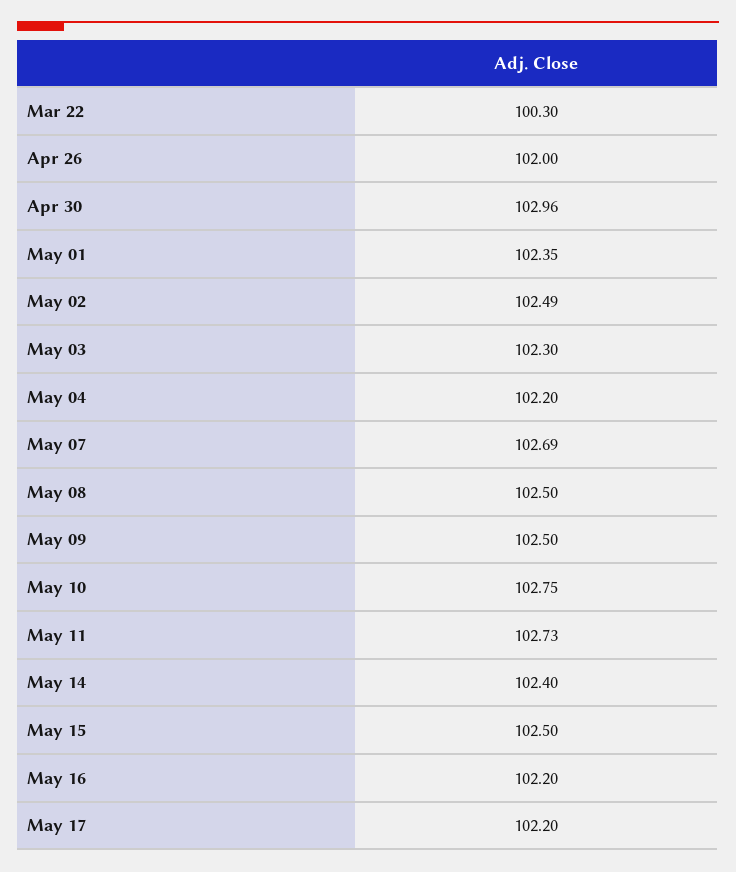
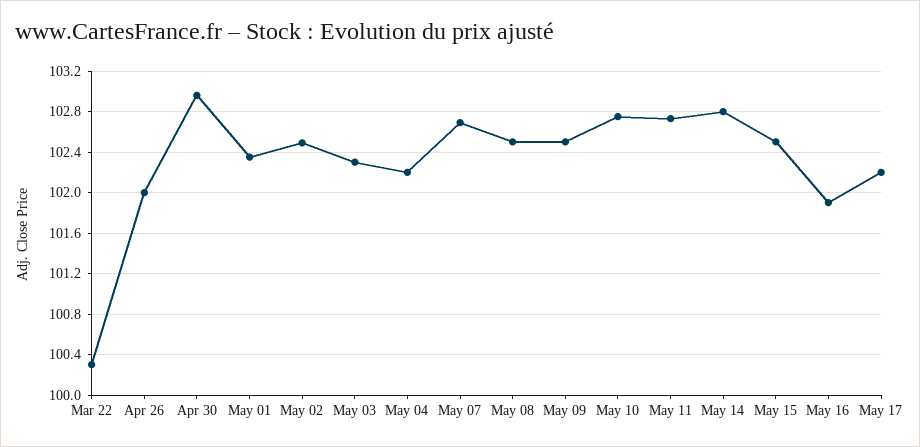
  {
    "Mar 22": 100.3,
    "Apr 26": 102,
    "Apr 30": 102.96,
    "May 01": 102.35,
    "May 02": 102.49,
    "May 03": 102.3,
    "May 04": 102.2,
    "May 07": 102.69,
    "May 08": 102.5,
    "May 09": 102.5,
    "May 10": 102.75,
    "May 11": 102.73,
-   "May 14": 102.4,
+   "May 14": 102.8,
    "May 15": 102.5,
-   "May 16": 102.2,
+   "May 16": 101.9,
    "May 17": 102.2
  }

